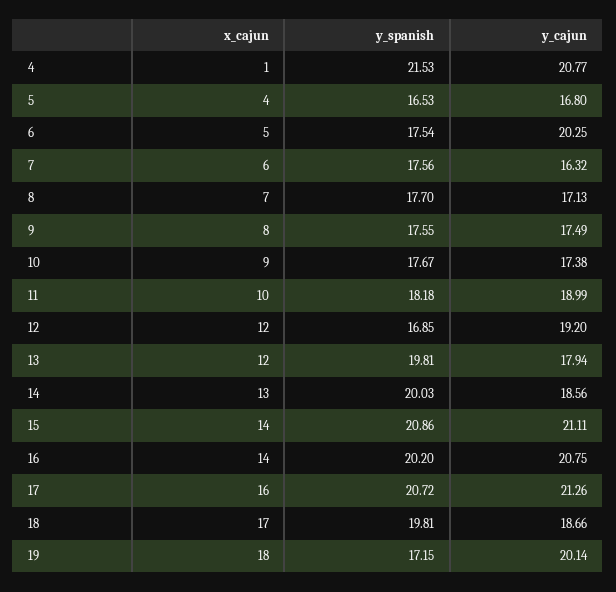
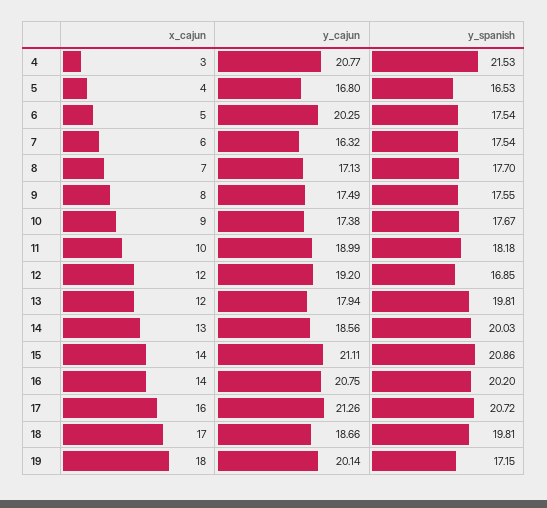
  {
    "x_cajun": {
-     "4": 1,
+     "4": 3,
      "5": 4,
      "6": 5,
      "7": 6,
      "8": 7,
      "9": 8,
      "10": 9,
      "11": 10,
      "12": 12,
      "13": 12,
      "14": 13,
      "15": 14,
      "16": 14,
      "17": 16,
      "18": 17,
      "19": 18
    },
    "y_spanish": {
      "4": 21.53,
      "5": 16.53,
      "6": 17.54,
-     "7": 17.56,
+     "7": 17.54,
      "8": 17.7,
      "9": 17.55,
      "10": 17.67,
      "11": 18.18,
      "12": 16.85,
      "13": 19.81,
      "14": 20.03,
      "15": 20.86,
      "16": 20.2,
      "17": 20.72,
      "18": 19.81,
      "19": 17.15
    },
    "y_cajun": {
      "4": 20.77,
      "5": 16.8,
      "6": 20.25,
      "7": 16.32,
      "8": 17.13,
      "9": 17.49,
      "10": 17.38,
      "11": 18.99,
      "12": 19.2,
      "13": 17.94,
      "14": 18.56,
      "15": 21.11,
      "16": 20.75,
      "17": 21.26,
      "18": 18.66,
      "19": 20.14
    }
  }

